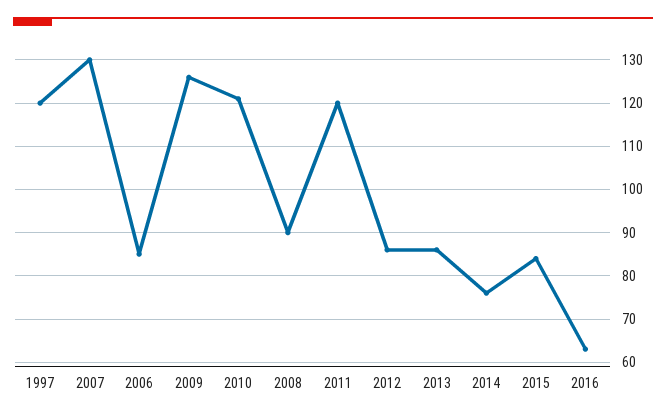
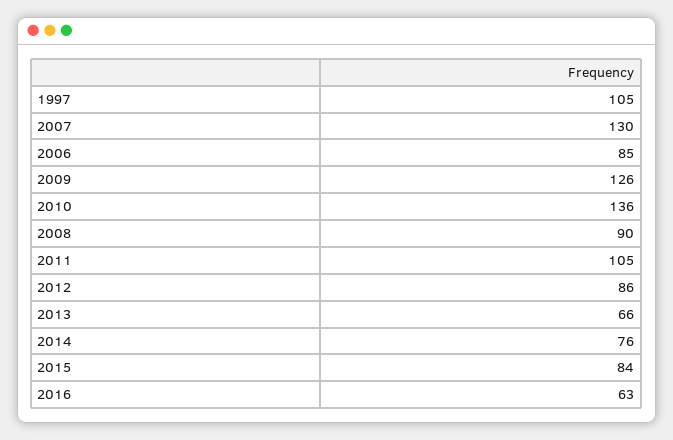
  {
-   "1997": 120,
+   "1997": 105,
    "2007": 130,
    "2006": 85,
    "2009": 126,
-   "2010": 120,
+   "2010": 136,
    "2008": 90,
-   "2011": 120,
+   "2011": 105,
    "2012": 86,
-   "2013": 85,
+   "2013": 66,
    "2014": 76,
    "2015": 84,
    "2016": 63
  }

